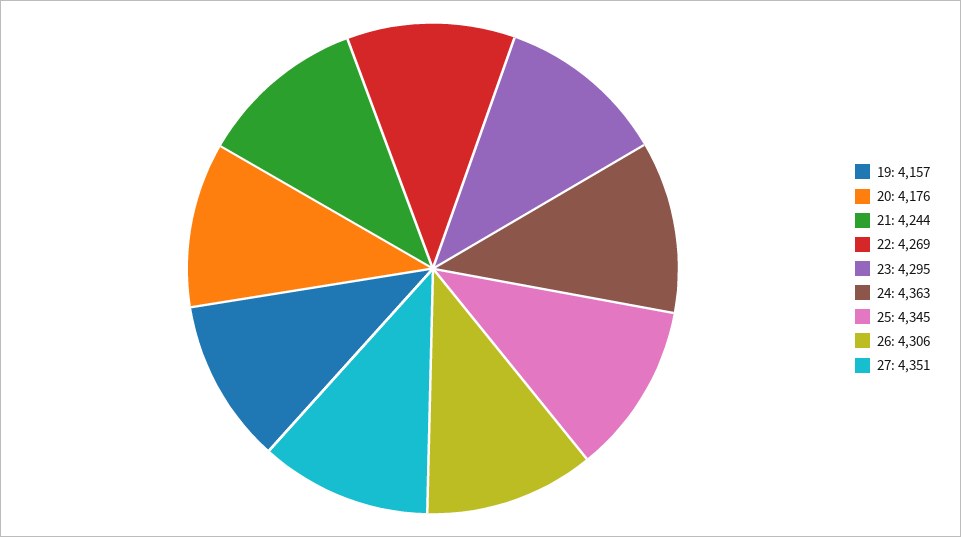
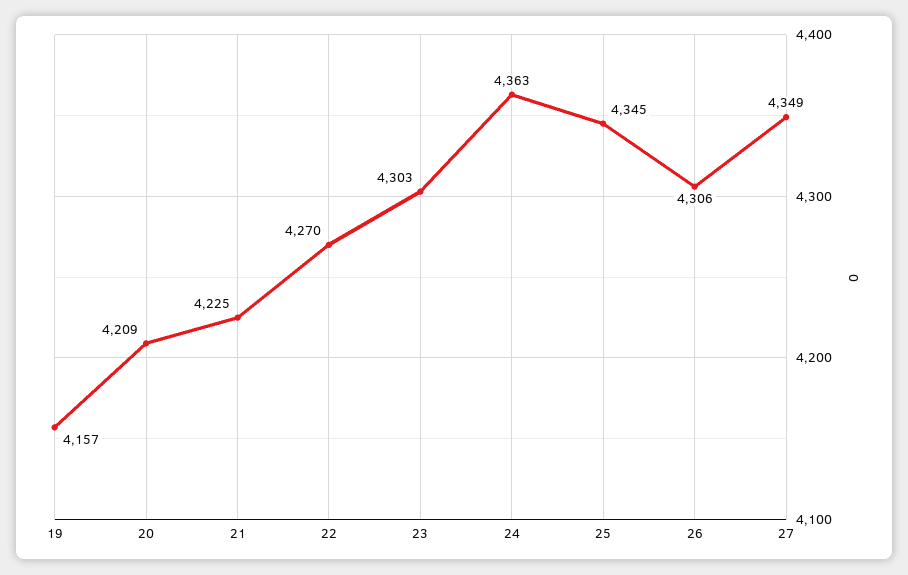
  {
    "19": 4157,
-   "20": 4176,
+   "20": 4209,
-   "21": 4244,
+   "21": 4225,
-   "22": 4269,
+   "22": 4270,
-   "23": 4295,
+   "23": 4303,
    "24": 4363,
    "25": 4345,
    "26": 4306,
-   "27": 4351
+   "27": 4349
  }

